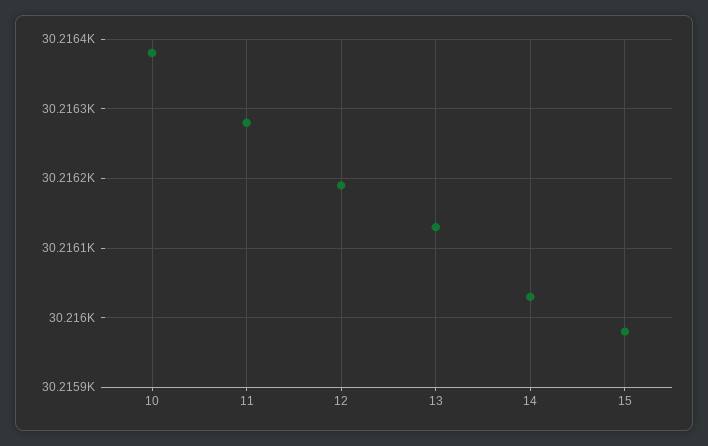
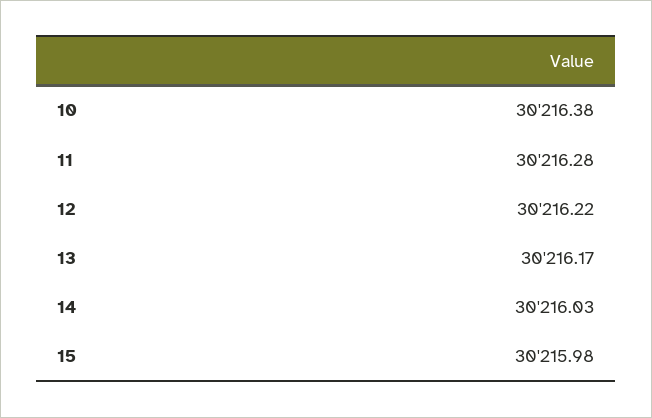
  {
    "10": 30216.38,
    "11": 30216.28,
-   "12": 30216.19,
+   "12": 30216.22,
-   "13": 30216.13,
+   "13": 30216.17,
    "14": 30216.03,
    "15": 30215.98
  }

